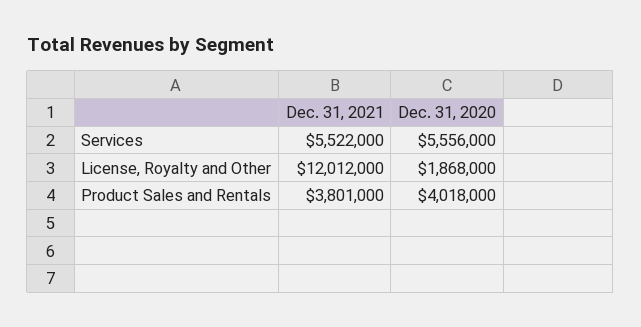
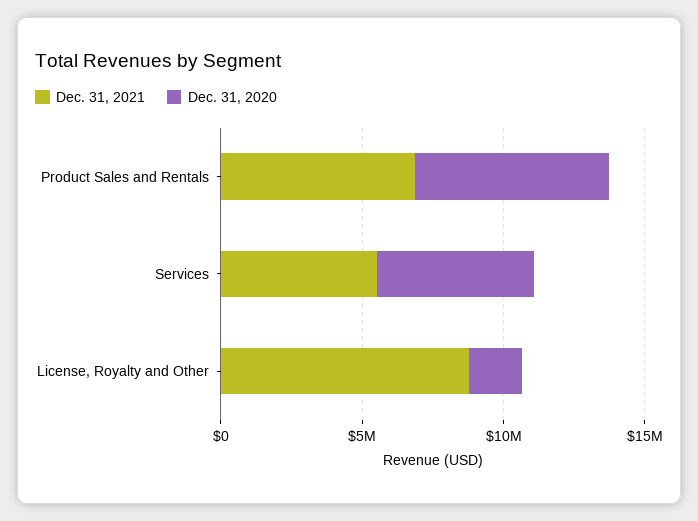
  {
    "Dec. 31, 2021": {
      "Services": 5522000,
-     "License, Royalty and Other": 12012000,
+     "License, Royalty and Other": 9000000,
-     "Product Sales and Rentals": 3801000
+     "Product Sales and Rentals": 7000000
    },
    "Dec. 31, 2020": {
      "Services": 5556000,
      "License, Royalty and Other": 1868000,
-     "Product Sales and Rentals": 4018000
+     "Product Sales and Rentals": 7000000
    }
  }

